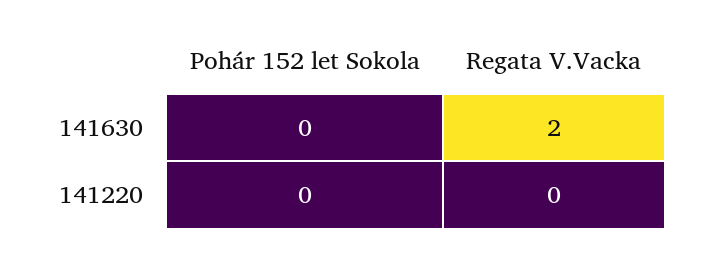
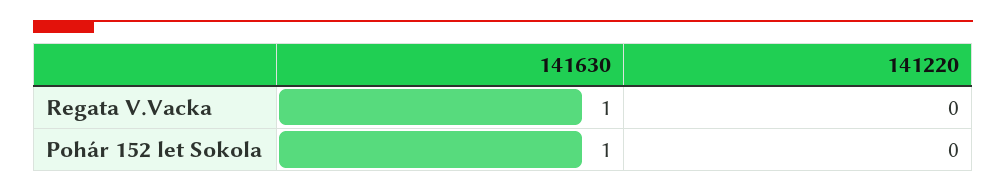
  {
    "Pohár 152 let Sokola": {
-     "141630": 0,
+     "141630": 1,
      "141220": 0
    },
    "Regata V.Vacka": {
-     "141630": 2,
+     "141630": 1,
      "141220": 0
    }
  }

